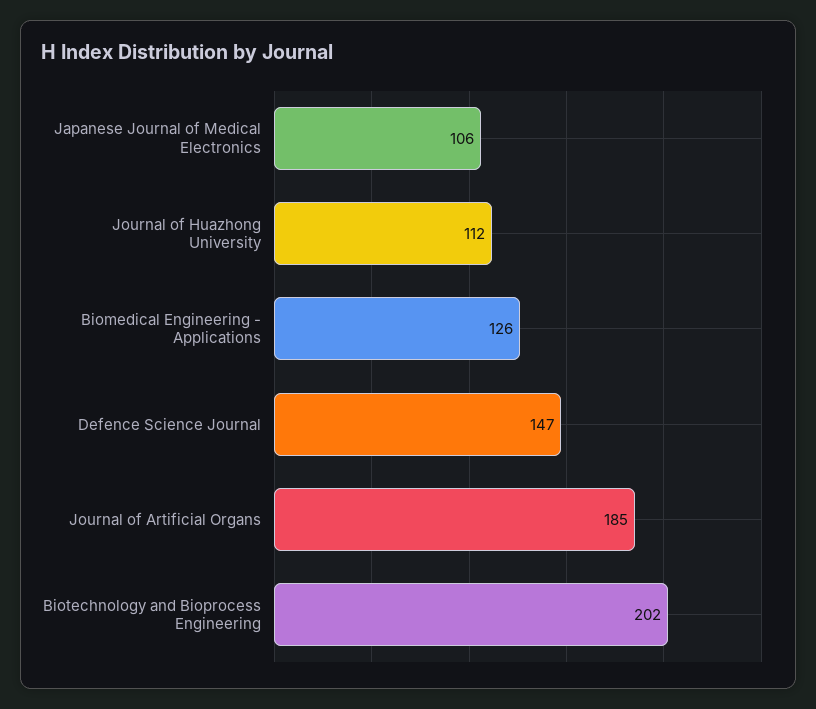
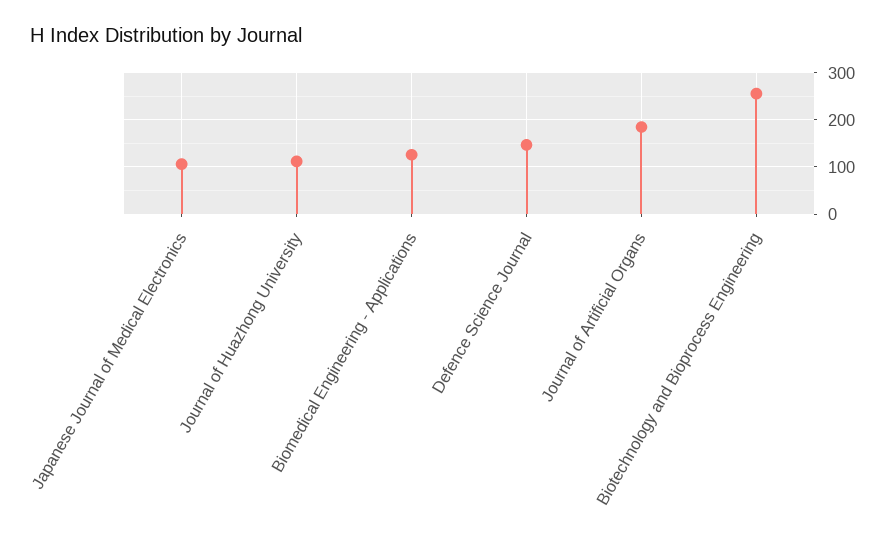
  {
    "Japanese Journal of Medical Electronics": 106,
    "Journal of Huazhong University": 112,
    "Biomedical Engineering - Applications": 126,
    "Defence Science Journal": 147,
    "Journal of Artificial Organs": 185,
-   "Biotechnology and Bioprocess Engineering": 202
+   "Biotechnology and Bioprocess Engineering": 260
  }

